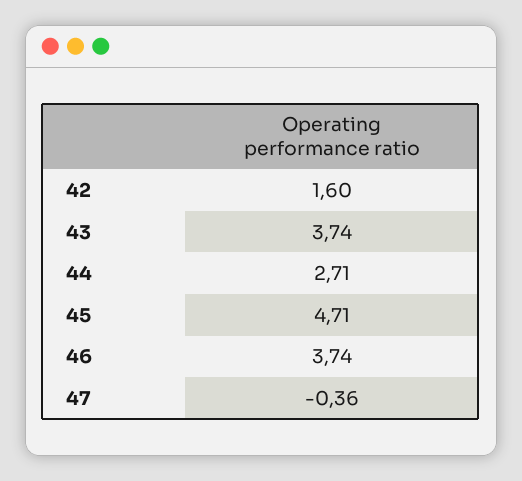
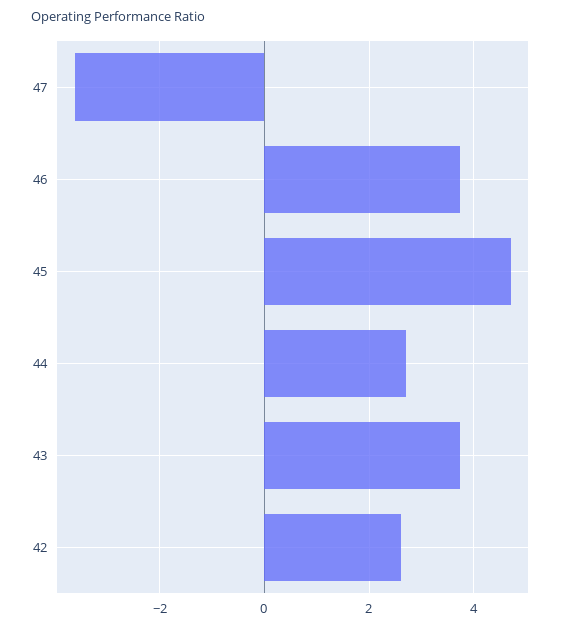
  {
-   "42": 1.6,
+   "42": 2.6,
    "43": 3.74,
    "44": 2.71,
    "45": 4.71,
    "46": 3.74,
-   "47": -0.36
+   "47": -3.6
  }

